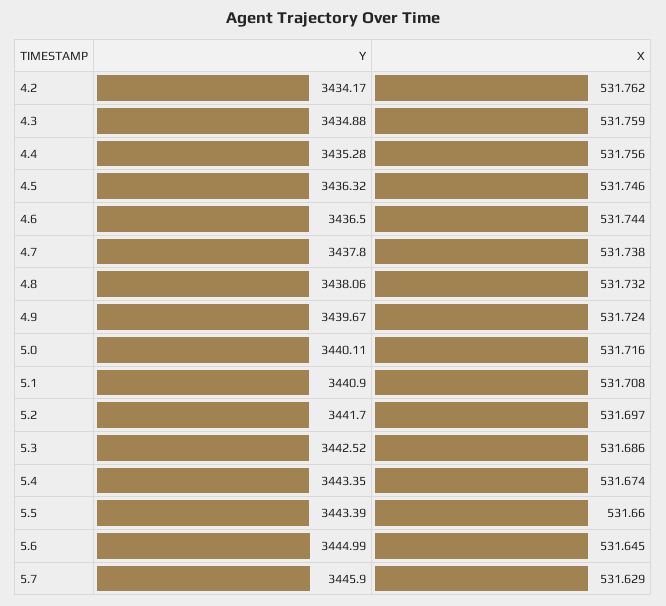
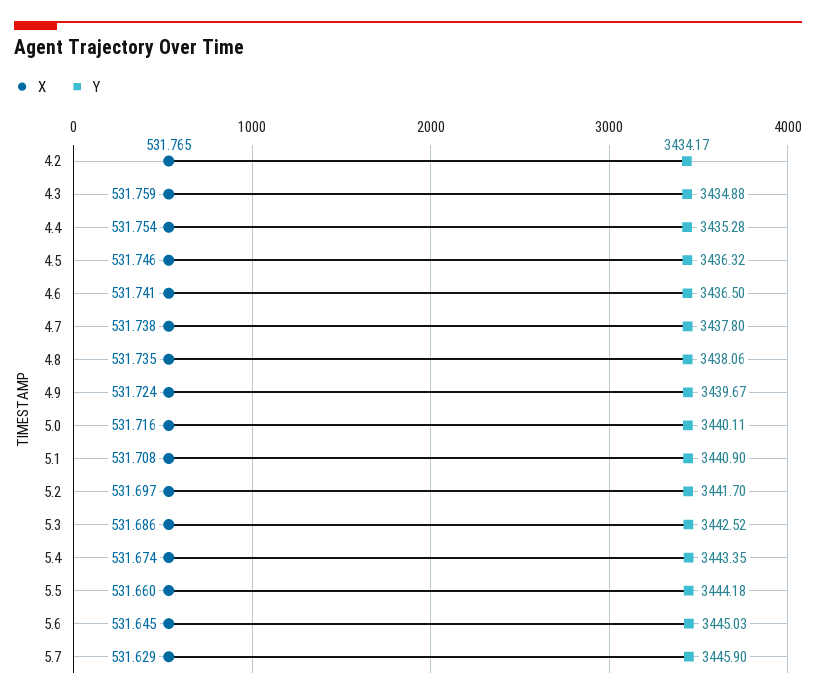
  {
    "Y": {
      "4.2": 3434.17,
      "4.3": 3434.88,
      "4.4": 3435.28,
      "4.5": 3436.32,
      "4.6": 3436.5,
      "4.7": 3437.8,
      "4.8": 3438.06,
      "4.9": 3439.67,
      "5.0": 3440.11,
      "5.1": 3440.9,
      "5.2": 3441.7,
      "5.3": 3442.52,
      "5.4": 3443.35,
-     "5.5": 3443.39,
+     "5.5": 3444.18,
-     "5.6": 3444.99,
+     "5.6": 3445.03,
      "5.7": 3445.9
    },
    "X": {
-     "4.2": 531.762,
+     "4.2": 531.765,
      "4.3": 531.759,
-     "4.4": 531.756,
+     "4.4": 531.754,
      "4.5": 531.746,
-     "4.6": 531.744,
+     "4.6": 531.741,
      "4.7": 531.738,
-     "4.8": 531.732,
+     "4.8": 531.735,
      "4.9": 531.724,
      "5.0": 531.716,
      "5.1": 531.708,
      "5.2": 531.697,
      "5.3": 531.686,
      "5.4": 531.674,
      "5.5": 531.66,
      "5.6": 531.645,
      "5.7": 531.629
    }
  }

